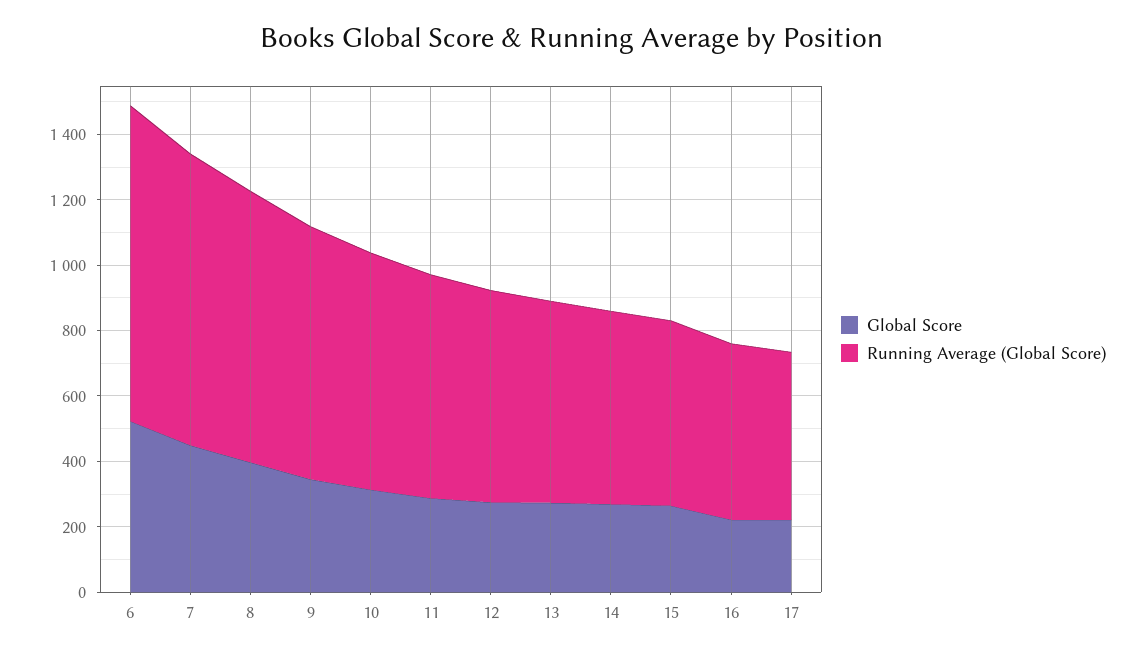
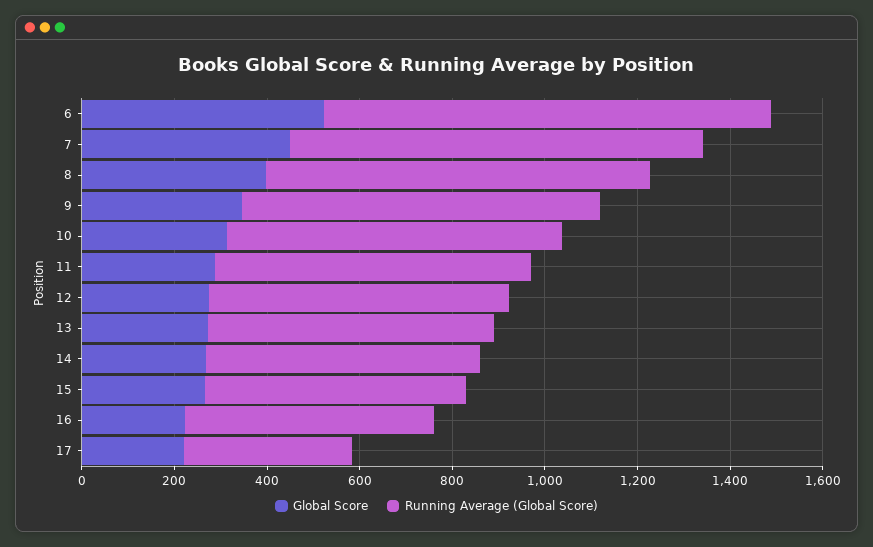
  {
    "Global Score": {
      "6": 500,
      "7": 450,
      "8": 400,
      "9": 350,
      "10": 300,
      "11": 300,
      "12": 300,
      "13": 250,
      "14": 250,
      "15": 250,
      "16": 200,
      "17": 200
    },
    "Running Average (Global Score)": {
      "6": 950,
      "7": 900,
      "8": 850,
      "9": 750,
      "10": 700,
      "11": 700,
      "12": 650,
      "13": 600,
      "14": 600,
      "15": 550,
      "16": 550,
-     "17": 500
+     "17": 350
    }
  }

